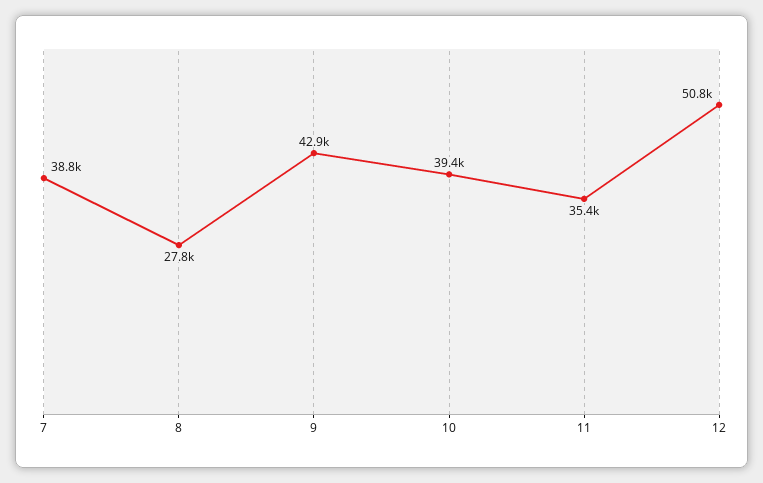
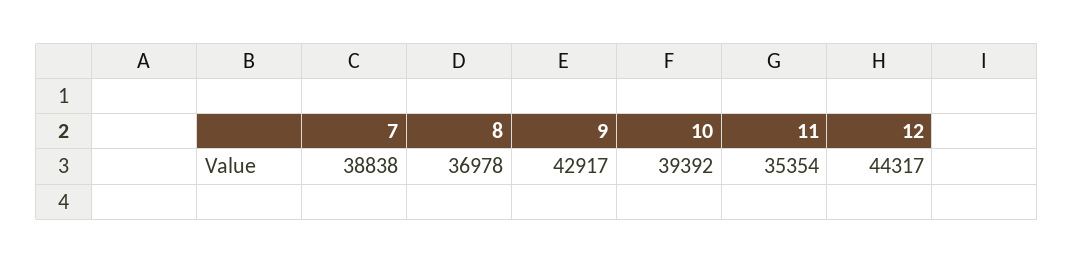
  {
    "7": 38838,
-   "8": 27800,
+   "8": 36978,
    "9": 42917,
    "10": 39392,
    "11": 35354,
-   "12": 50800
+   "12": 44317
  }

